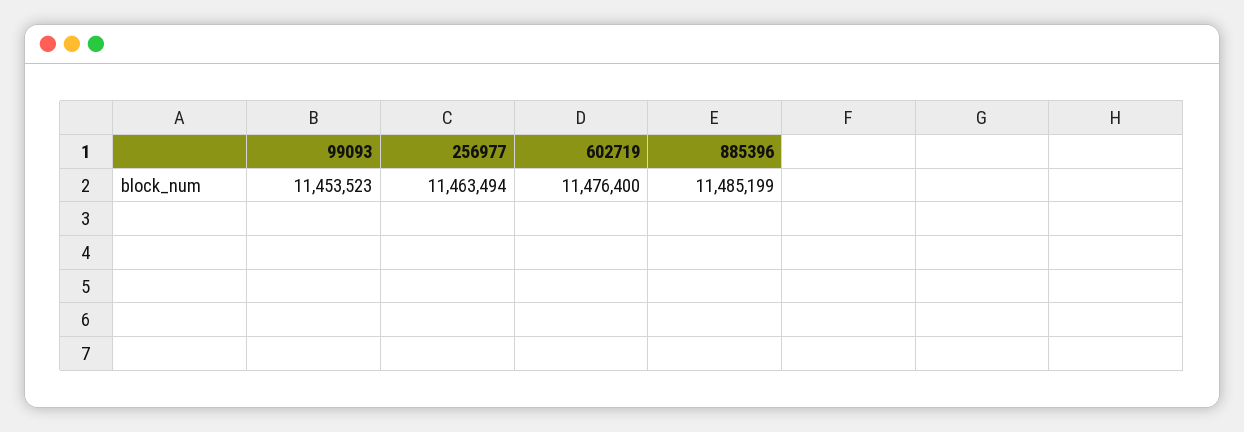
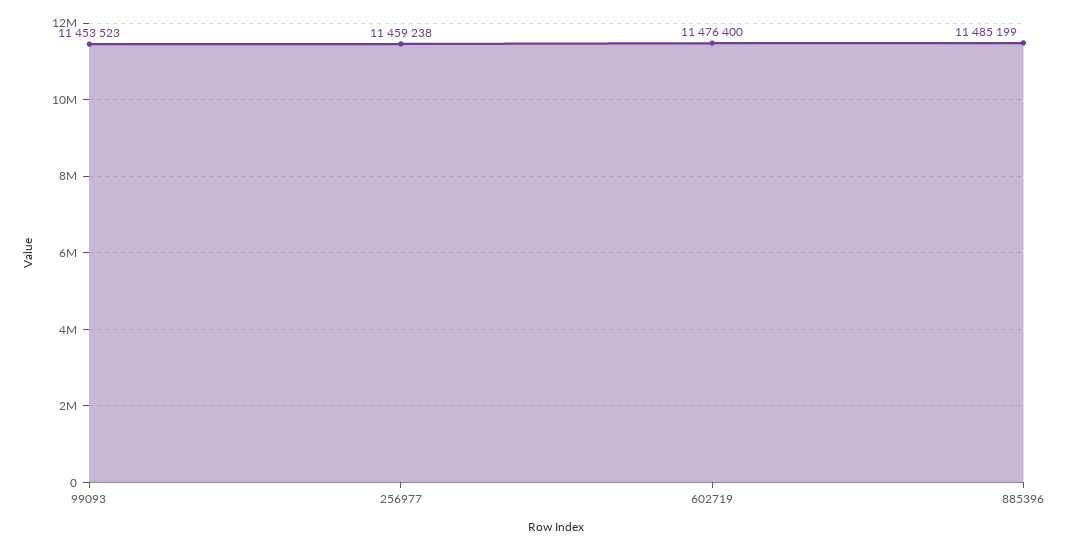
  {
    "99093": 11453523,
-   "256977": 11463494,
+   "256977": 11459238,
    "602719": 11476400,
    "885396": 11485199
  }

